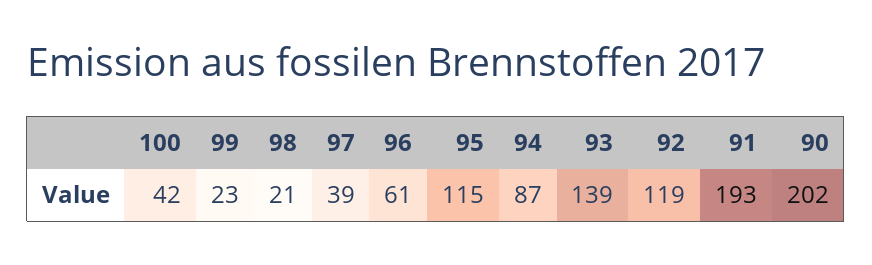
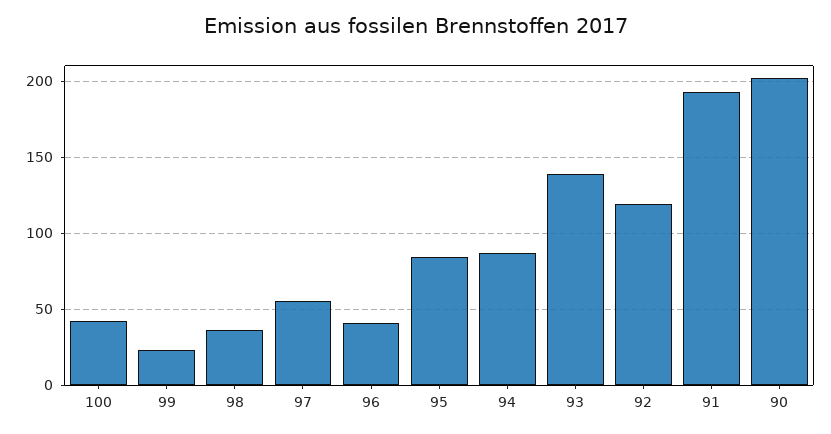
  {
    "100": 42,
    "99": 23,
-   "98": 21,
+   "98": 35,
-   "97": 39,
+   "97": 55,
-   "96": 61,
+   "96": 40,
-   "95": 115,
+   "95": 85,
    "94": 87,
    "93": 139,
    "92": 119,
    "91": 193,
    "90": 202
  }

